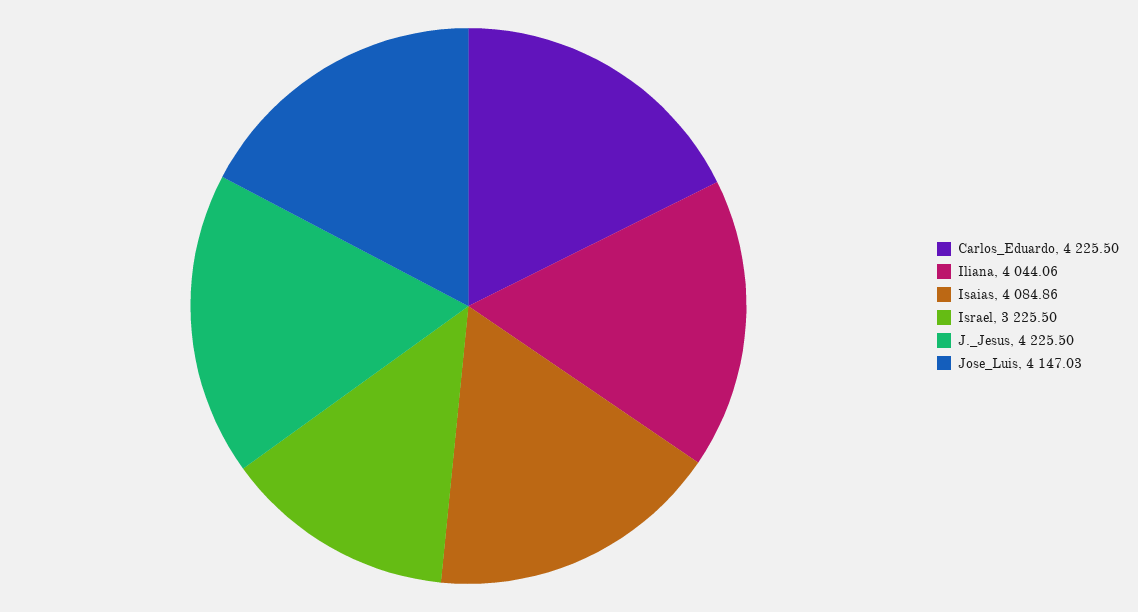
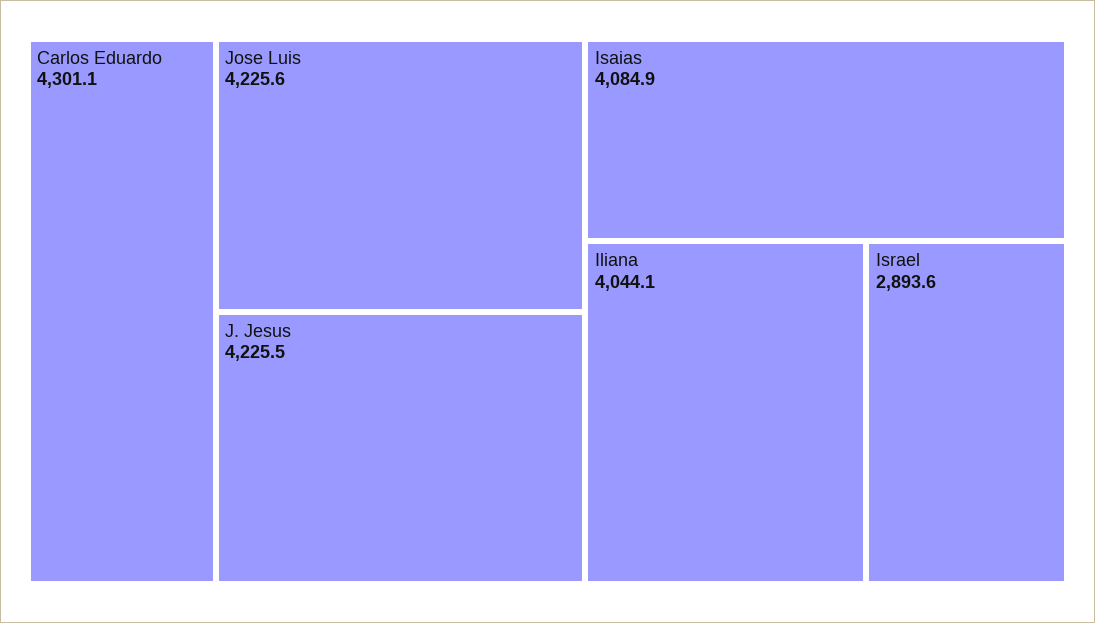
  {
-   "Carlos_Eduardo": 4225.5,
+   "Carlos_Eduardo": 4301.1,
    "Iliana": 4044.06,
    "Isaias": 4084.86,
-   "Israel": 3225.5,
+   "Israel": 2893.6,
    "J._Jesus": 4225.5,
-   "Jose_Luis": 4147.03
+   "Jose_Luis": 4225.6
  }

